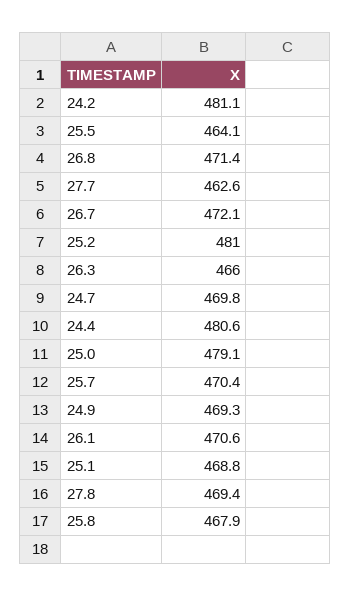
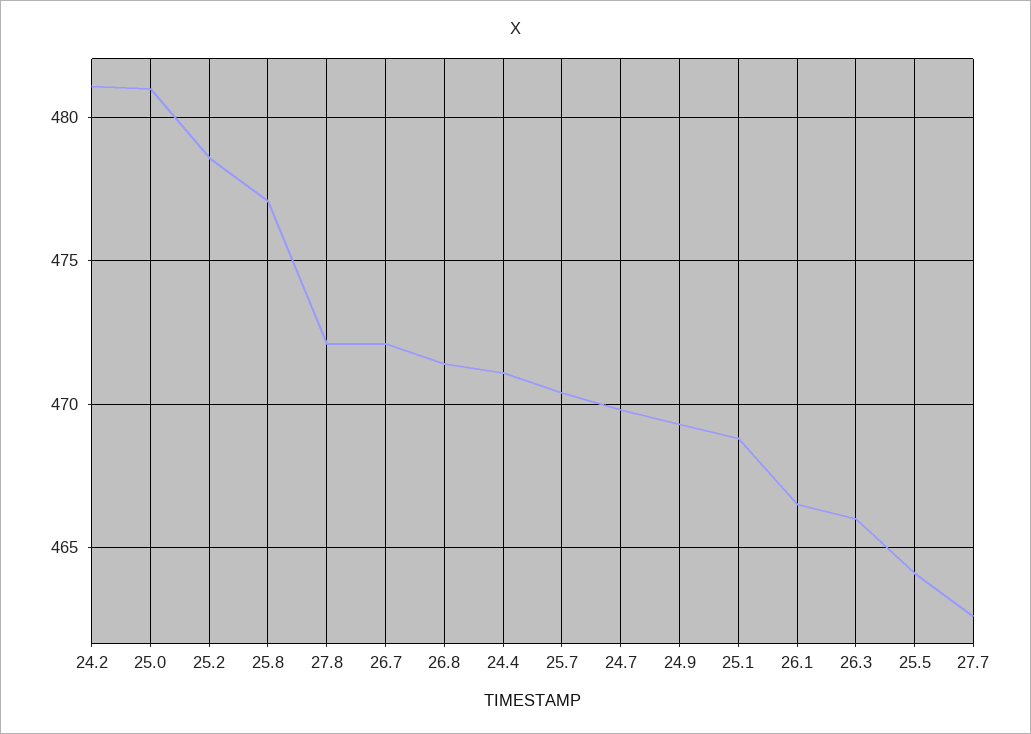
  {
    "24.2": 481.1,
    "25.5": 464.1,
    "26.8": 471.4,
    "27.7": 462.6,
    "26.7": 472.1,
-   "25.2": 481,
+   "25.2": 478.5,
    "26.3": 466,
    "24.7": 469.8,
-   "24.4": 480.6,
+   "24.4": 471,
-   "25.0": 479.1,
+   "25.0": 481,
    "25.7": 470.4,
    "24.9": 469.3,
-   "26.1": 470.6,
+   "26.1": 466.5,
    "25.1": 468.8,
-   "27.8": 469.4,
+   "27.8": 472,
-   "25.8": 467.9
+   "25.8": 477
  }

